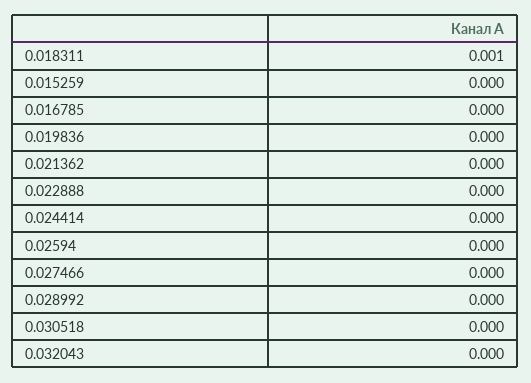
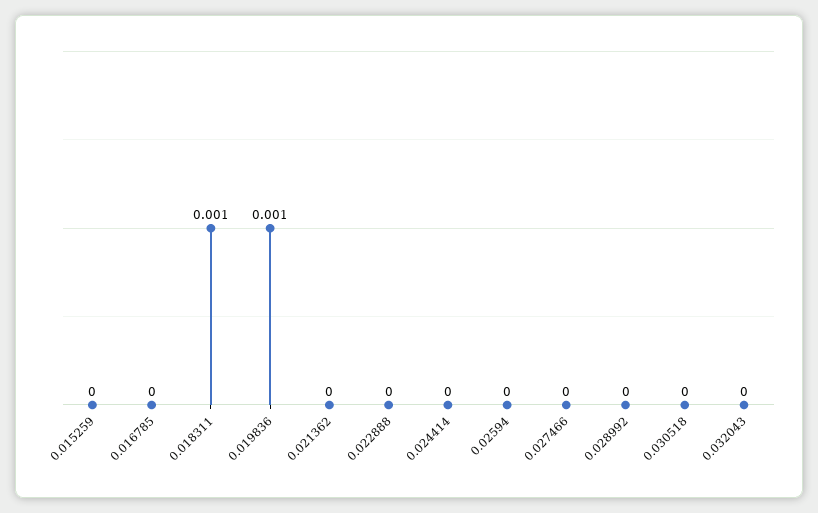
  {
    "0.018311": 0.001,
    "0.015259": 0,
    "0.016785": 0,
-   "0.019836": 0,
+   "0.019836": 0.001,
    "0.021362": 0,
    "0.022888": 0,
    "0.024414": 0,
    "0.02594": 0,
    "0.027466": 0,
    "0.028992": 0,
    "0.030518": 0,
    "0.032043": 0
  }

